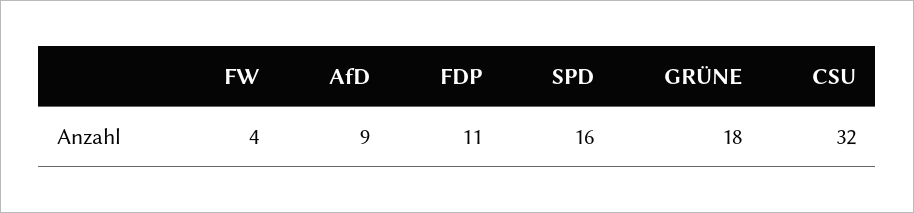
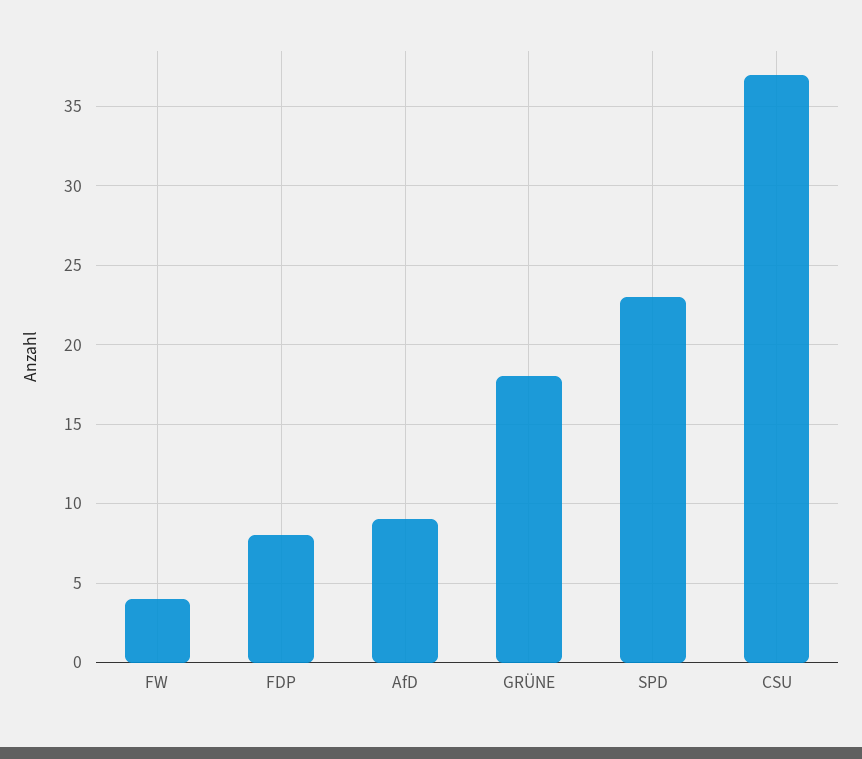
  {
    "FW": 4,
    "AfD": 9,
-   "FDP": 11,
+   "FDP": 8,
-   "SPD": 16,
+   "SPD": 23,
    "GRÜNE": 18,
-   "CSU": 32
+   "CSU": 37
  }

